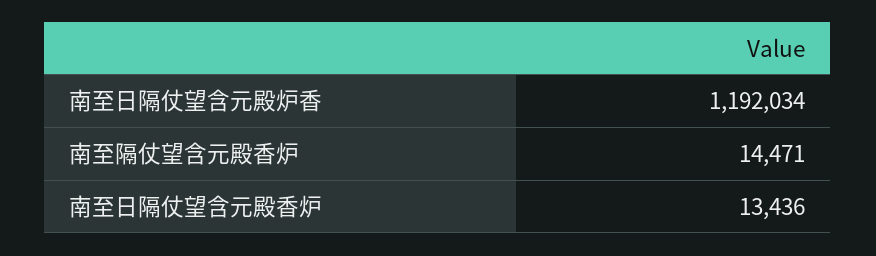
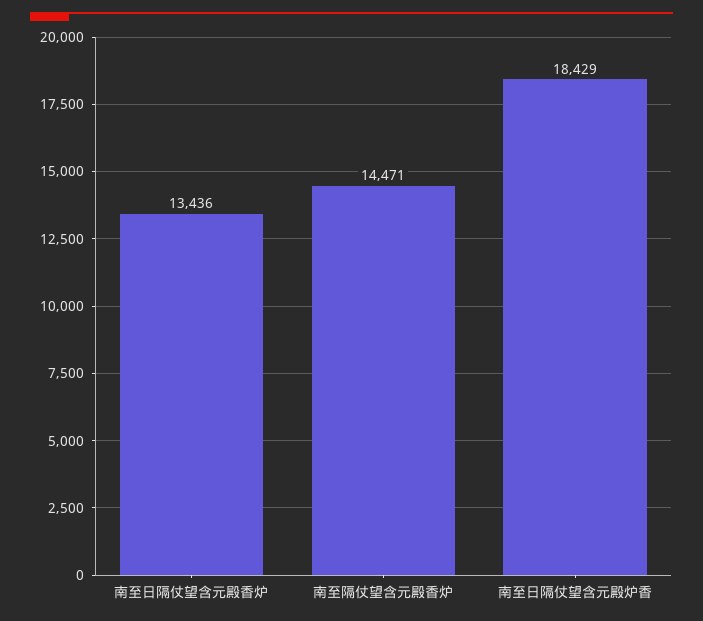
  {
-   "南至日隔仗望含元殿炉香": 1192034,
+   "南至日隔仗望含元殿炉香": 18429,
    "南至隔仗望含元殿香炉": 14471,
    "南至日隔仗望含元殿香炉": 13436
  }

